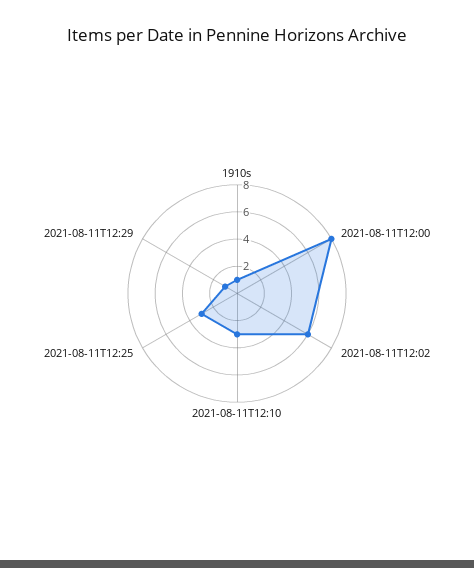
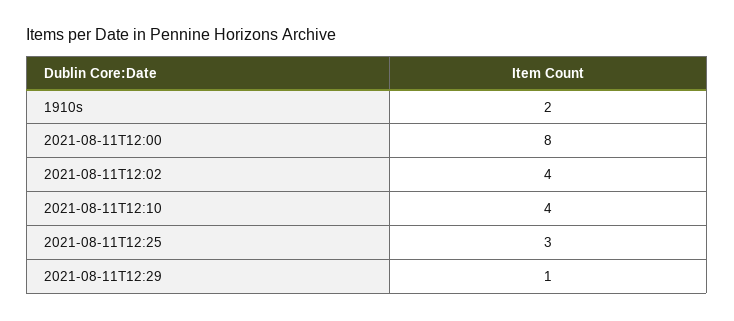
  {
-   "1910s": 1,
+   "1910s": 2,
    "2021-08-11T12:00": 8,
-   "2021-08-11T12:02": 6,
+   "2021-08-11T12:02": 4,
-   "2021-08-11T12:10": 3,
+   "2021-08-11T12:10": 4,
    "2021-08-11T12:25": 3,
    "2021-08-11T12:29": 1
  }

